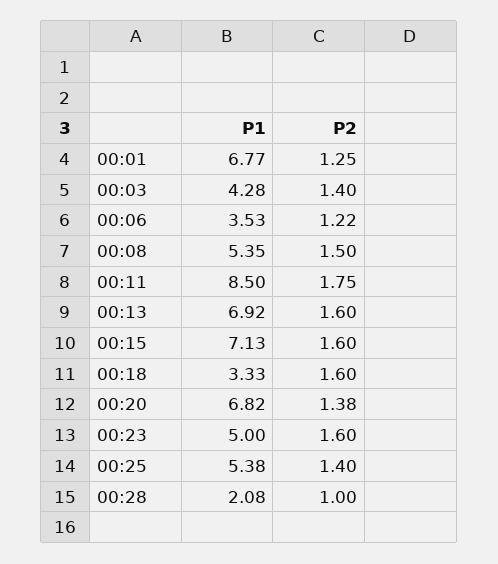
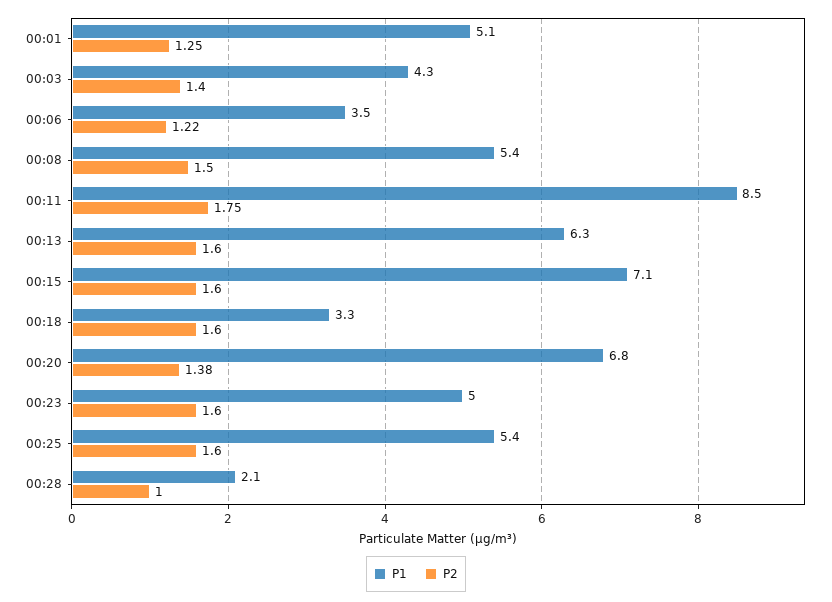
  {
    "P1": {
-     "00:01": 6.77,
+     "00:01": 5.1,
      "00:03": 4.28,
      "00:06": 3.53,
      "00:08": 5.35,
      "00:11": 8.5,
-     "00:13": 6.92,
+     "00:13": 6.3,
      "00:15": 7.13,
      "00:18": 3.33,
      "00:20": 6.82,
      "00:23": 5,
      "00:25": 5.38,
      "00:28": 2.08
    },
    "P2": {
      "00:01": 1.25,
      "00:03": 1.4,
      "00:06": 1.22,
      "00:08": 1.5,
      "00:11": 1.75,
      "00:13": 1.6,
      "00:15": 1.6,
      "00:18": 1.6,
      "00:20": 1.38,
      "00:23": 1.6,
-     "00:25": 1.4,
+     "00:25": 1.6,
      "00:28": 1
    }
  }

